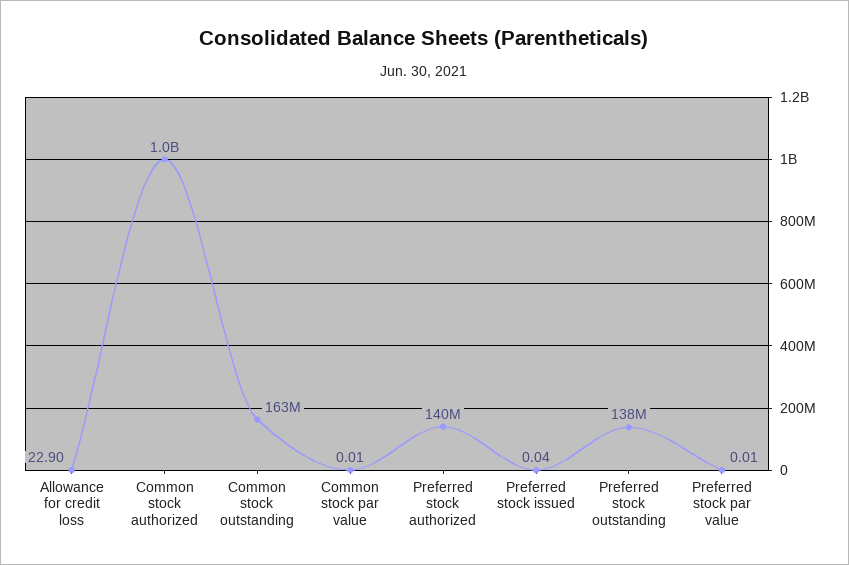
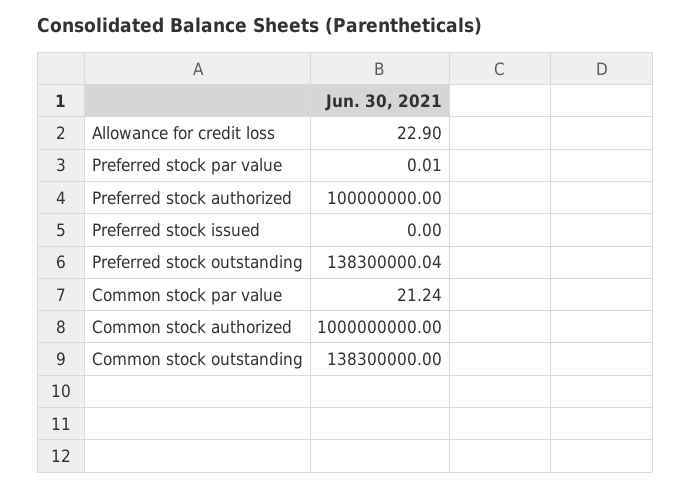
  {
    "Allowance for credit loss": 22.9,
    "Common stock authorized": 1000000000,
-   "Common stock outstanding": 163000000,
+   "Common stock outstanding": 138300000,
-   "Common stock par value": 0.01,
+   "Common stock par value": 21.24,
-   "Preferred stock authorized": 140000000,
+   "Preferred stock authorized": 100000000,
-   "Preferred stock issued": 0.04,
+   "Preferred stock issued": 0,
    "Preferred stock outstanding": 138300000.04,
    "Preferred stock par value": 0.01
  }

